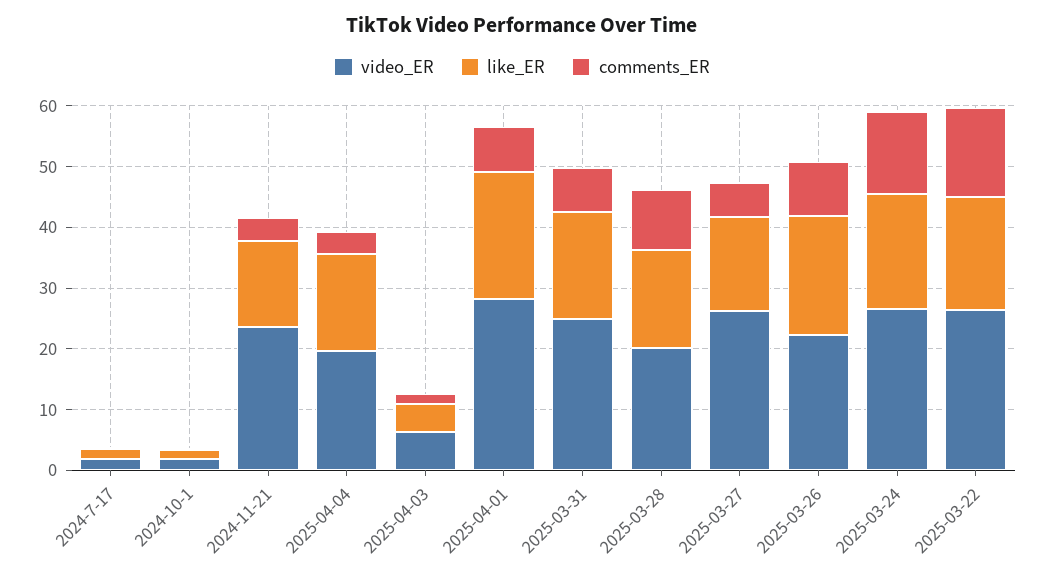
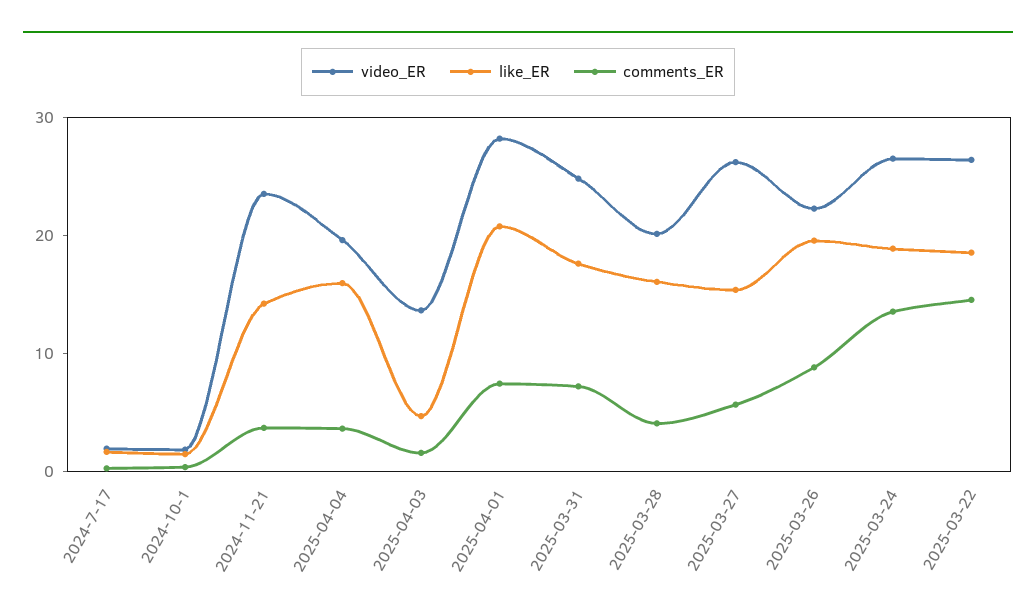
  {
    "video_ER": {
      "2024-7-17": 2,
      "2024-10-1": 2,
      "2024-11-21": 24,
      "2025-04-04": 20,
-     "2025-04-03": 6,
+     "2025-04-03": 14,
      "2025-04-01": 28,
      "2025-03-31": 24,
      "2025-03-28": 20,
      "2025-03-27": 26,
      "2025-03-26": 22,
      "2025-03-24": 26,
      "2025-03-22": 26
    },
    "like_ER": {
      "2024-7-17": 2,
      "2024-10-1": 2,
      "2024-11-21": 14,
      "2025-04-04": 16,
      "2025-04-03": 4,
      "2025-04-01": 20,
      "2025-03-31": 18,
      "2025-03-28": 16,
      "2025-03-27": 16,
      "2025-03-26": 20,
      "2025-03-24": 18,
      "2025-03-22": 18
    },
    "comments_ER": {
      "2024-7-17": 0,
      "2024-10-1": 0,
      "2024-11-21": 4,
      "2025-04-04": 4,
      "2025-04-03": 2,
      "2025-04-01": 8,
      "2025-03-31": 8,
-     "2025-03-28": 10,
+     "2025-03-28": 4,
      "2025-03-27": 6,
      "2025-03-26": 8,
      "2025-03-24": 14,
      "2025-03-22": 14
    }
  }

